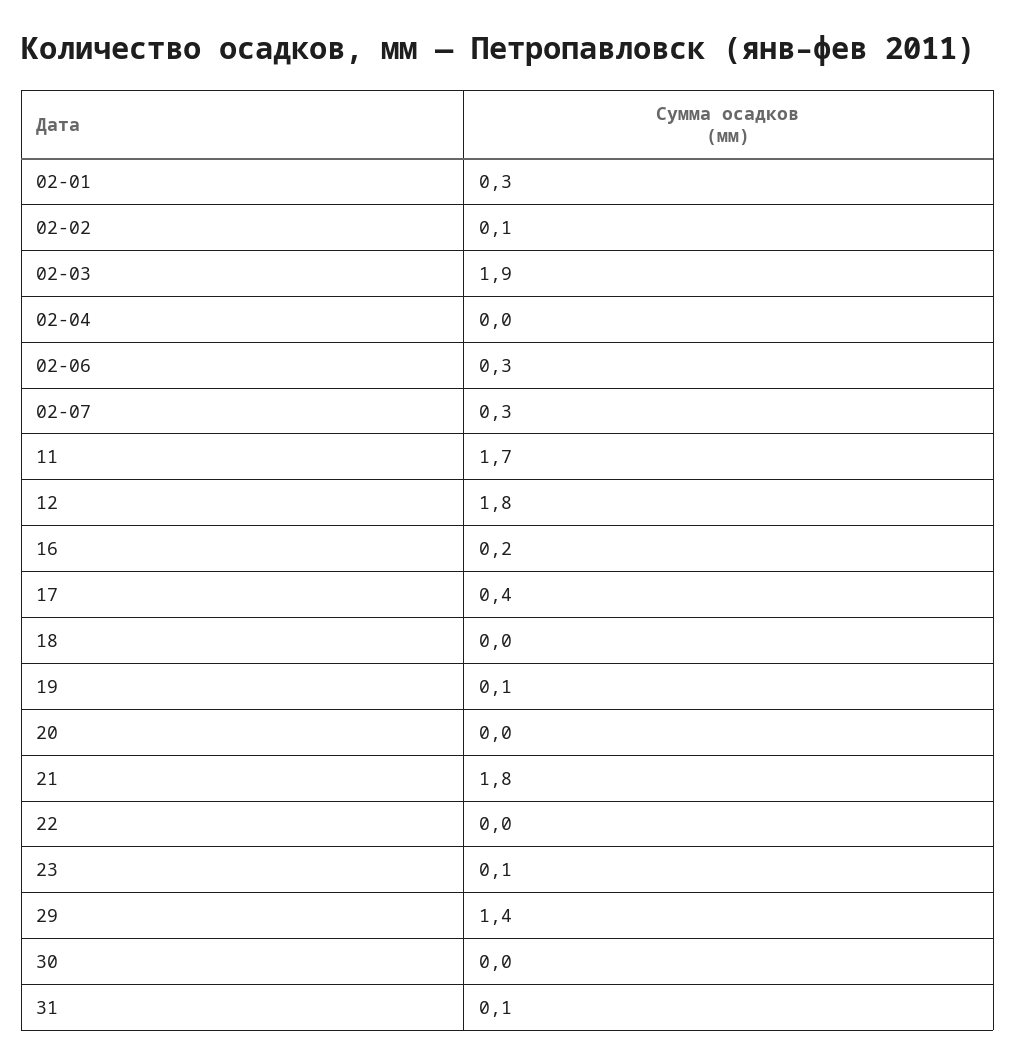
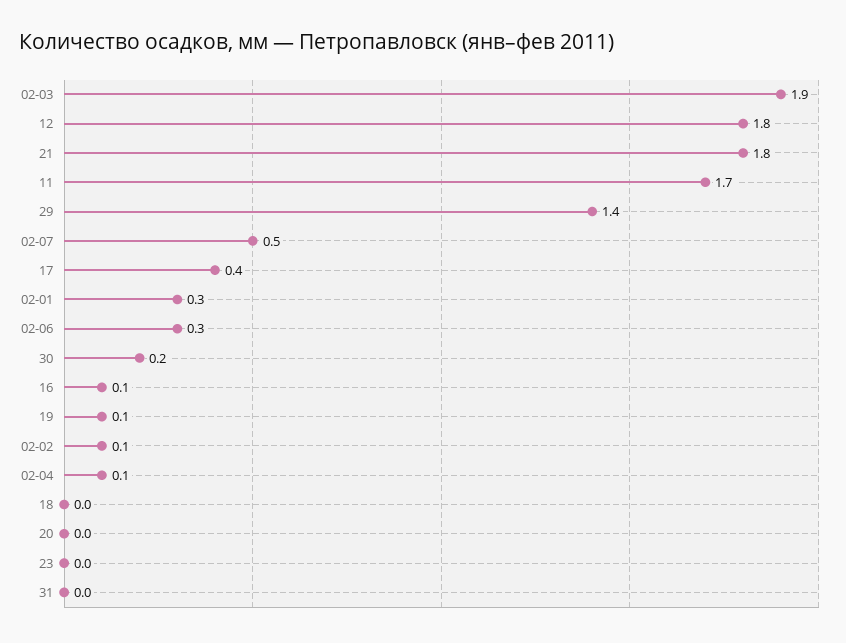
  {
    "02-01": 0.3,
    "02-02": 0.1,
    "02-03": 1.9,
-   "02-04": 0,
+   "02-04": 0.1,
    "02-06": 0.3,
-   "02-07": 0.3,
+   "02-07": 0.5,
    "11": 1.7,
    "12": 1.8,
-   "16": 0.2,
+   "16": 0.1,
    "17": 0.4,
    "18": 0,
    "19": 0.1,
    "20": 0,
    "21": 1.8,
-   "22": 0,
-   "23": 0.1,
+   "23": 0,
    "29": 1.4,
-   "30": 0,
+   "30": 0.2,
-   "31": 0.1
+   "31": 0
  }

